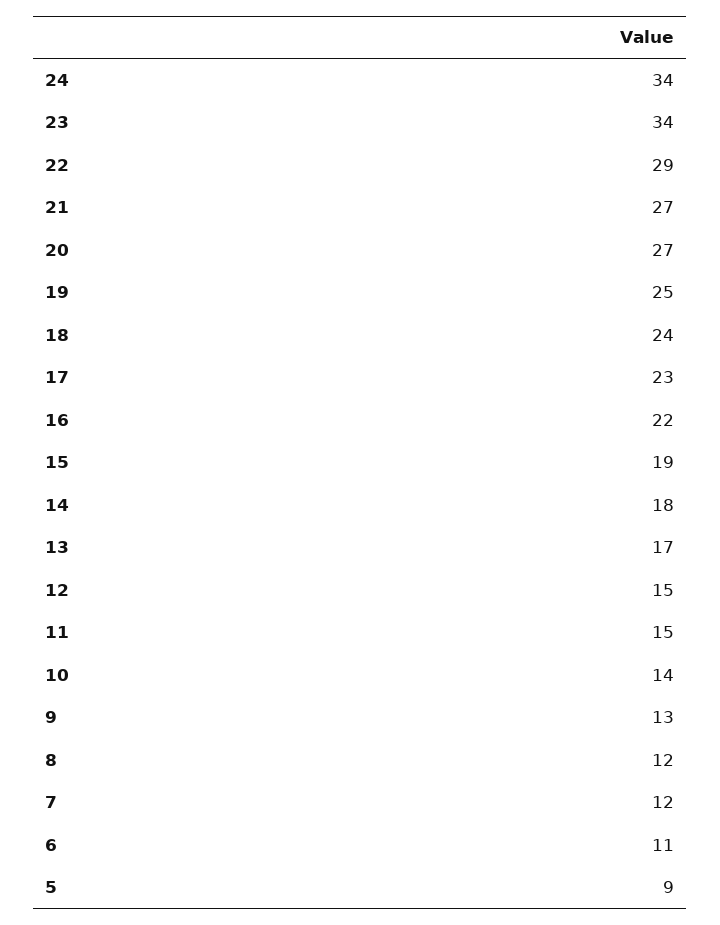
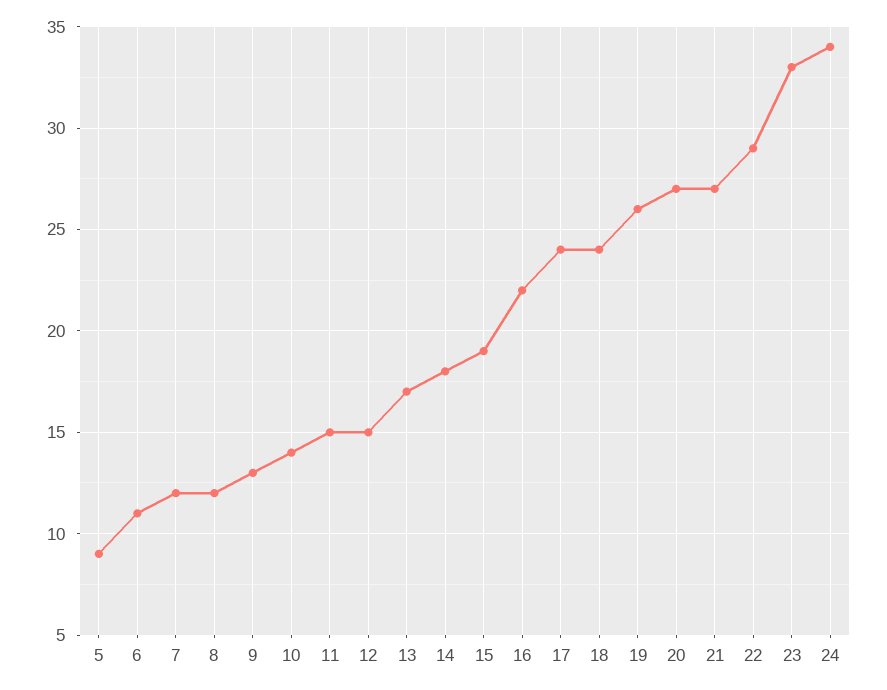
  {
    "24": 34,
-   "23": 34,
+   "23": 33,
    "22": 29,
    "21": 27,
    "20": 27,
-   "19": 25,
+   "19": 26,
    "18": 24,
-   "17": 23,
+   "17": 24,
    "16": 22,
    "15": 19,
    "14": 18,
    "13": 17,
    "12": 15,
    "11": 15,
    "10": 14,
    "9": 13,
    "8": 12,
    "7": 12,
    "6": 11,
    "5": 9
  }

